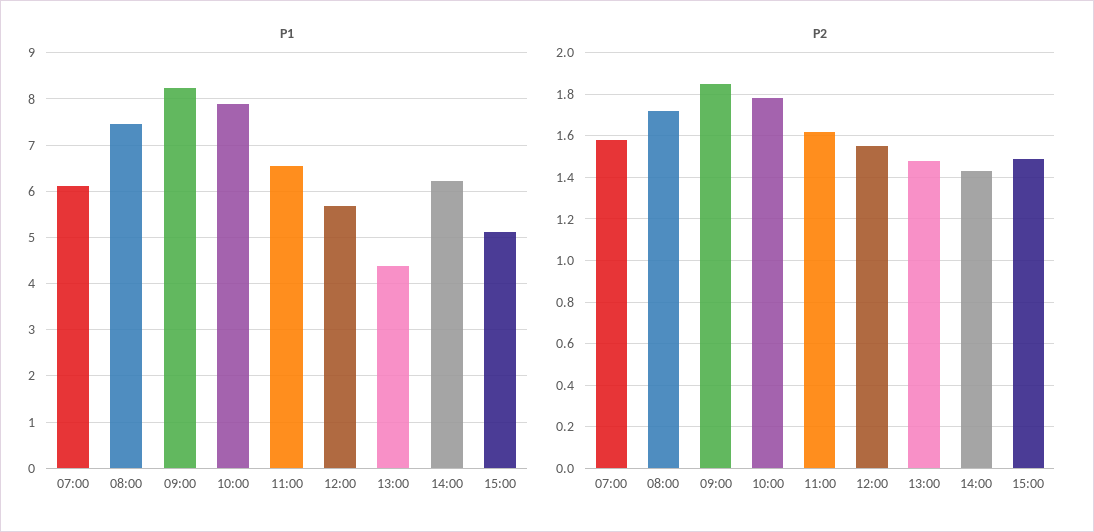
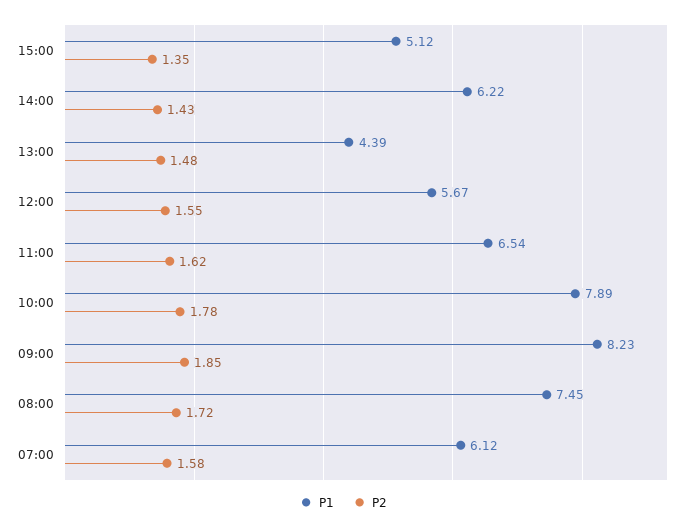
  {
    "P1": {
      "07:00": 6.12,
      "08:00": 7.45,
      "09:00": 8.23,
      "10:00": 7.89,
      "11:00": 6.54,
      "12:00": 5.67,
      "13:00": 4.39,
      "14:00": 6.22,
      "15:00": 5.12
    },
    "P2": {
      "07:00": 1.58,
      "08:00": 1.72,
      "09:00": 1.85,
      "10:00": 1.78,
      "11:00": 1.62,
      "12:00": 1.55,
      "13:00": 1.48,
      "14:00": 1.43,
-     "15:00": 1.5
+     "15:00": 1.35
    }
  }

